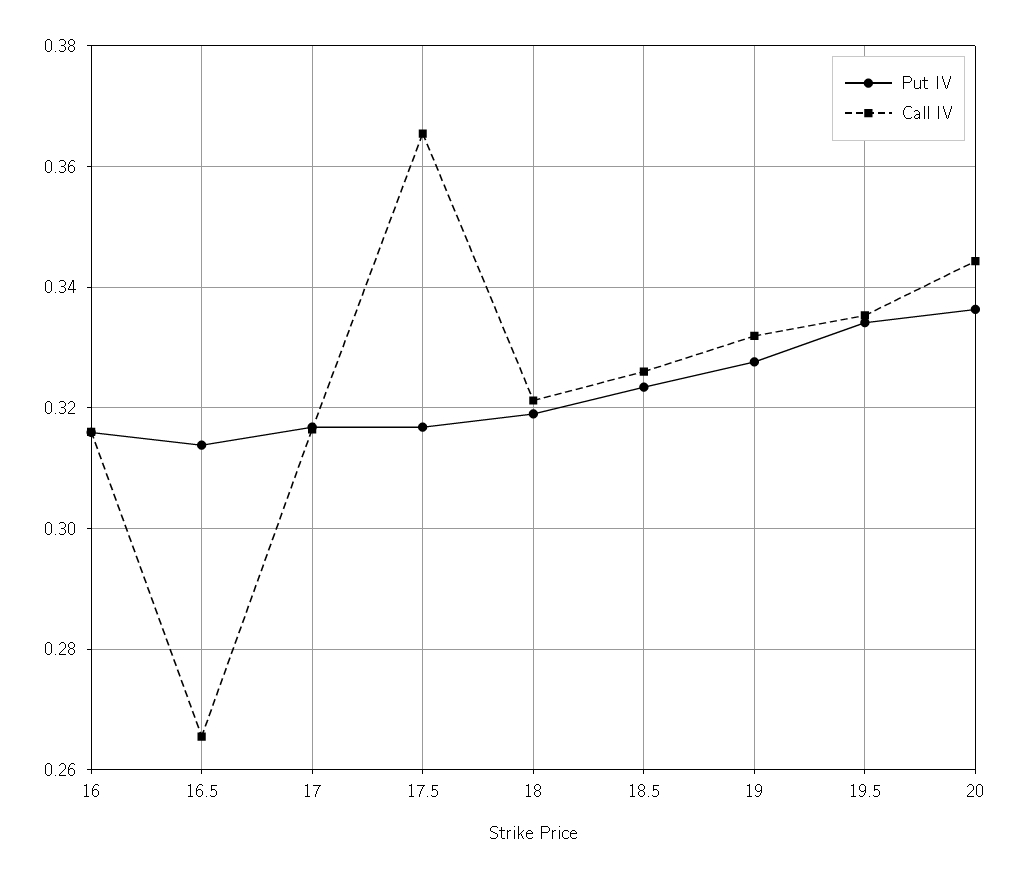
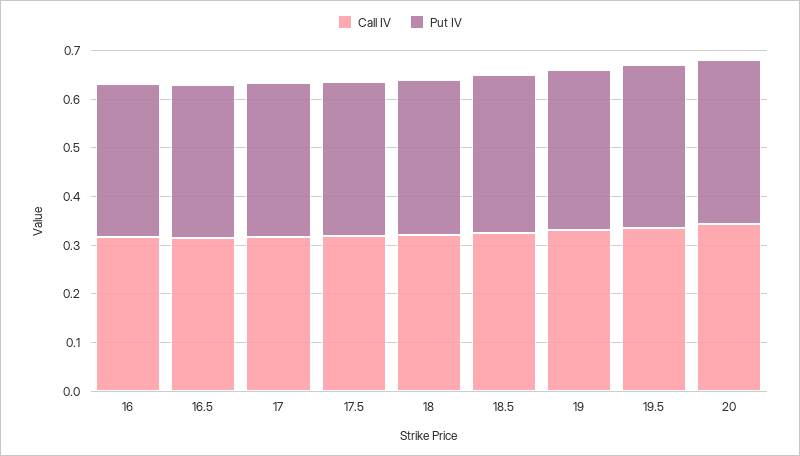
  {
    "Put IV": {
      "16": 0.316,
      "16.5": 0.314,
      "17": 0.316,
      "17.5": 0.316,
      "18": 0.32,
      "18.5": 0.324,
      "19": 0.328,
      "19.5": 0.334,
      "20": 0.336
    },
    "Call IV": {
      "16": 0.316,
-     "16.5": 0.266,
+     "16.5": 0.32,
      "17": 0.316,
-     "17.5": 0.366,
+     "17.5": 0.32,
      "18": 0.322,
      "18.5": 0.326,
      "19": 0.332,
      "19.5": 0.336,
      "20": 0.344
    }
  }

